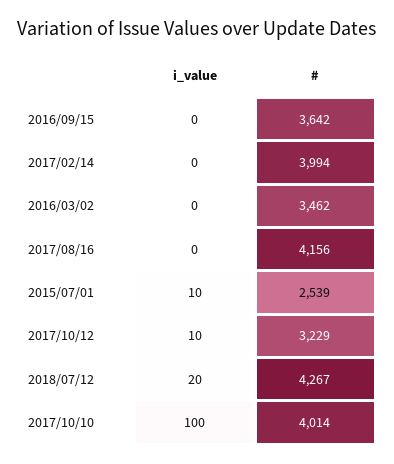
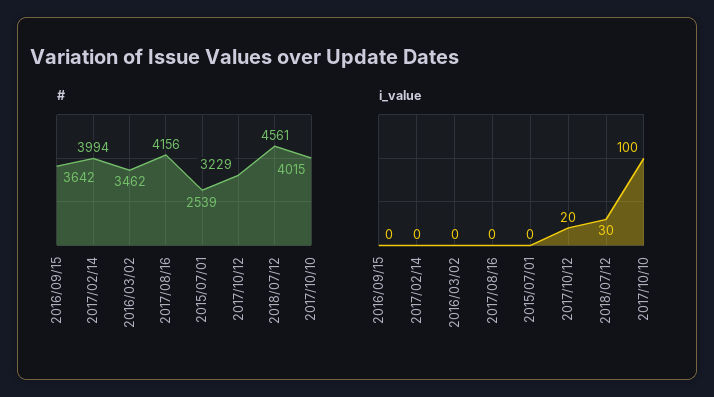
  {
    "i_value": {
      "2016/09/15": 0,
      "2017/02/14": 0,
      "2016/03/02": 0,
      "2017/08/16": 0,
-     "2015/07/01": 10,
+     "2015/07/01": 0,
-     "2017/10/12": 10,
+     "2017/10/12": 20,
-     "2018/07/12": 20,
+     "2018/07/12": 30,
      "2017/10/10": 100
    },
    "#": {
      "2016/09/15": 3642,
      "2017/02/14": 3994,
      "2016/03/02": 3462,
      "2017/08/16": 4156,
      "2015/07/01": 2539,
      "2017/10/12": 3229,
-     "2018/07/12": 4267,
+     "2018/07/12": 4561,
-     "2017/10/10": 4014
+     "2017/10/10": 4015
    }
  }

